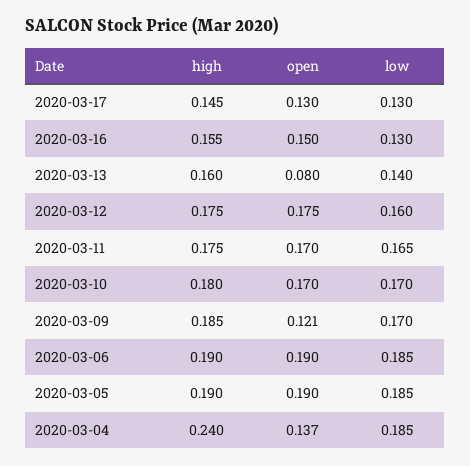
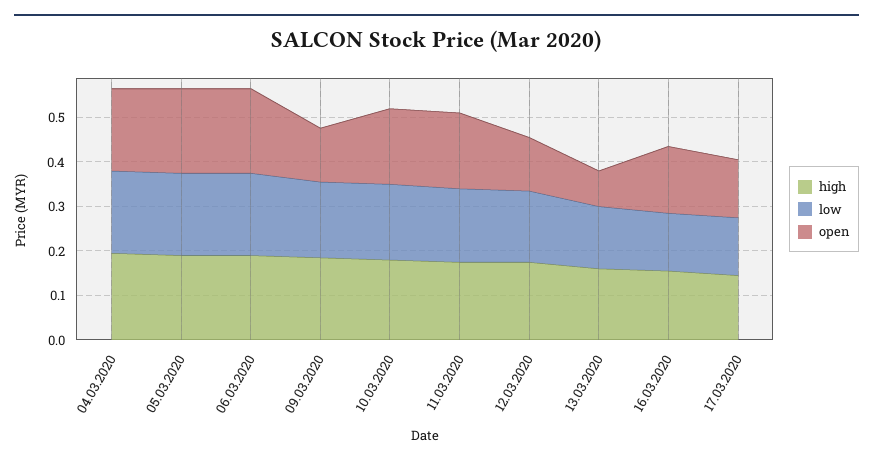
  {
    "high": {
      "2020-03-17": 0.145,
      "2020-03-16": 0.155,
      "2020-03-13": 0.16,
      "2020-03-12": 0.175,
      "2020-03-11": 0.175,
      "2020-03-10": 0.18,
      "2020-03-09": 0.185,
      "2020-03-06": 0.19,
      "2020-03-05": 0.19,
-     "2020-03-04": 0.24
+     "2020-03-04": 0.2
    },
    "open": {
      "2020-03-17": 0.13,
      "2020-03-16": 0.15,
      "2020-03-13": 0.08,
-     "2020-03-12": 0.175,
+     "2020-03-12": 0.12,
      "2020-03-11": 0.17,
      "2020-03-10": 0.17,
      "2020-03-09": 0.121,
      "2020-03-06": 0.19,
      "2020-03-05": 0.19,
-     "2020-03-04": 0.137
+     "2020-03-04": 0.18
    },
    "low": {
      "2020-03-17": 0.13,
      "2020-03-16": 0.13,
      "2020-03-13": 0.14,
      "2020-03-12": 0.16,
      "2020-03-11": 0.165,
      "2020-03-10": 0.17,
      "2020-03-09": 0.17,
      "2020-03-06": 0.185,
      "2020-03-05": 0.185,
      "2020-03-04": 0.185
    }
  }

